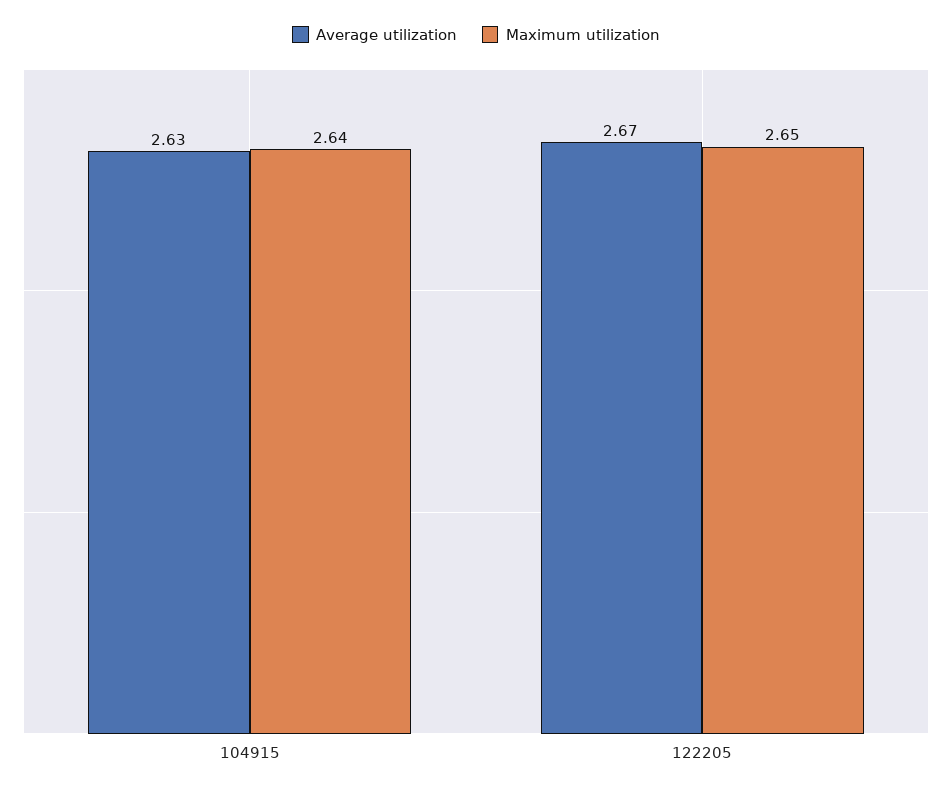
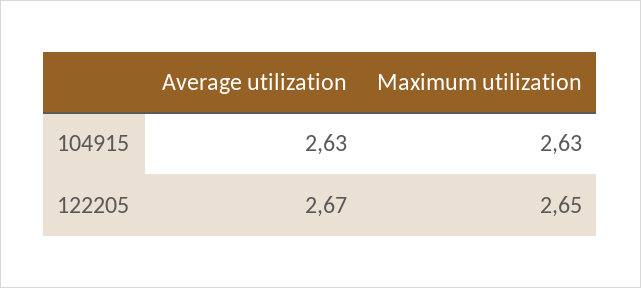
  {
    "Average utilization": {
      "104915": 2.63,
      "122205": 2.67
    },
    "Maximum utilization": {
-     "104915": 2.64,
+     "104915": 2.63,
      "122205": 2.65
    }
  }

